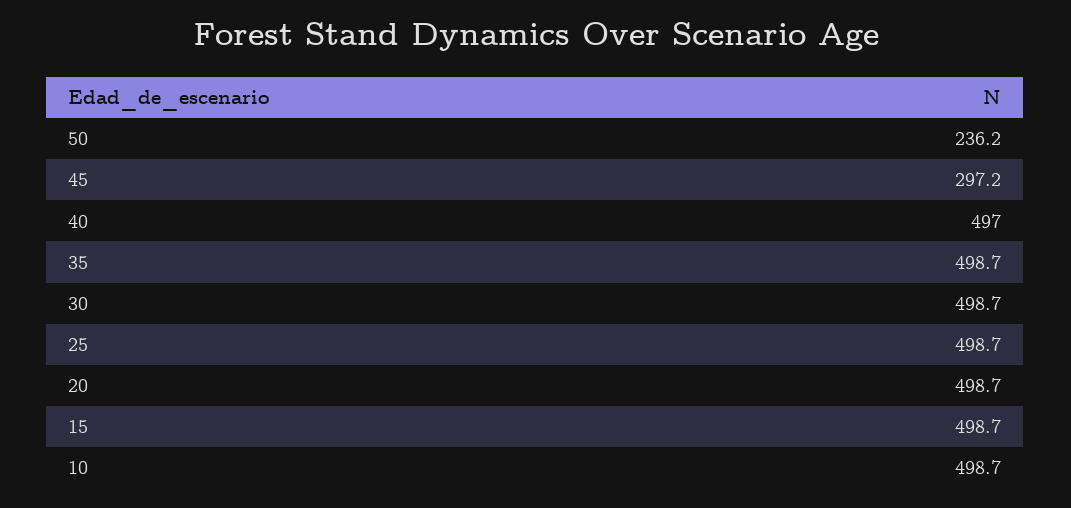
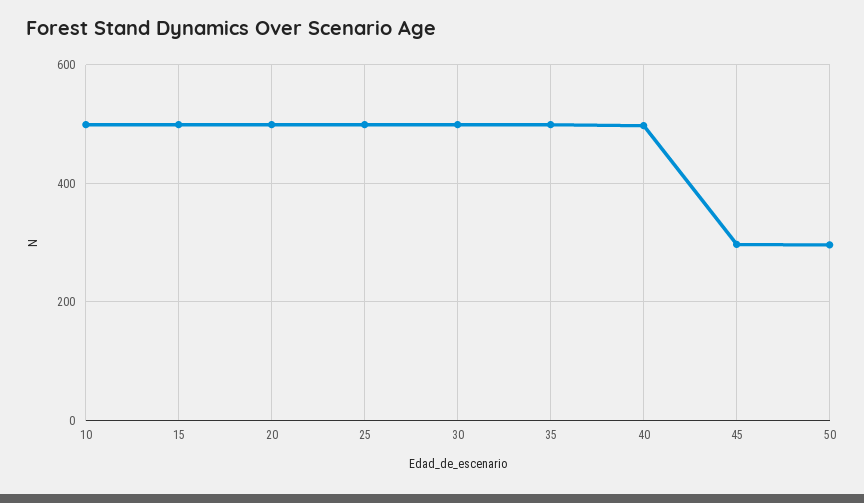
  {
-   "50": 236.2,
+   "50": 300,
    "45": 297.2,
    "40": 497,
    "35": 498.7,
    "30": 498.7,
    "25": 498.7,
    "20": 498.7,
    "15": 498.7,
    "10": 498.7
  }

